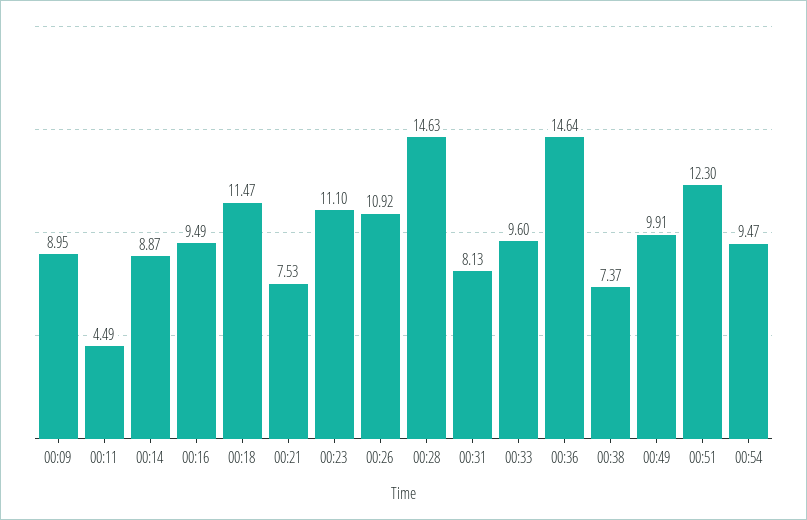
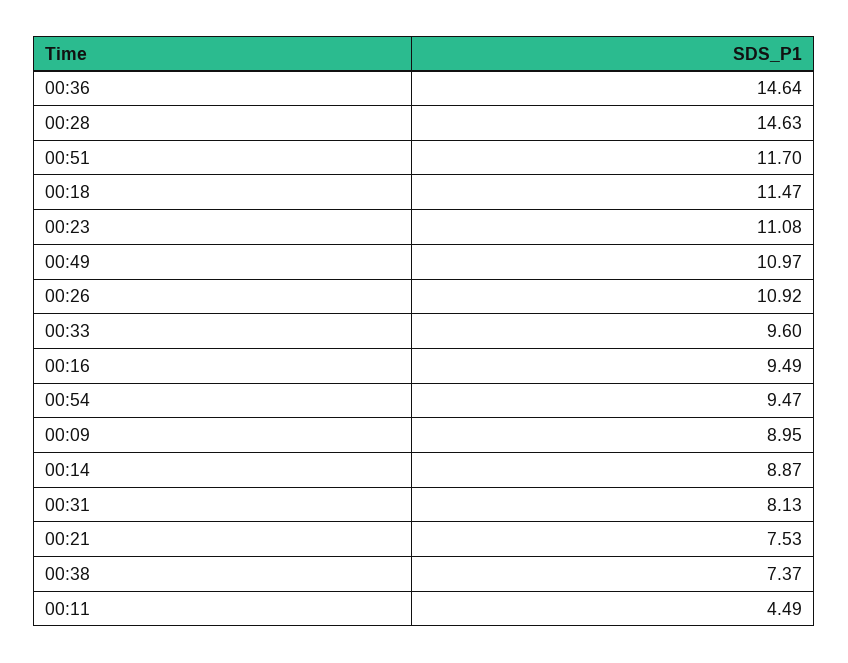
  {
    "00:09": 8.95,
    "00:11": 4.49,
    "00:14": 8.87,
    "00:16": 9.49,
    "00:18": 11.47,
    "00:21": 7.53,
-   "00:23": 11.1,
+   "00:23": 11.08,
    "00:26": 10.92,
    "00:28": 14.63,
    "00:31": 8.13,
    "00:33": 9.6,
    "00:36": 14.64,
    "00:38": 7.37,
-   "00:49": 9.91,
+   "00:49": 10.97,
-   "00:51": 12.3,
+   "00:51": 11.7,
    "00:54": 9.47
  }

